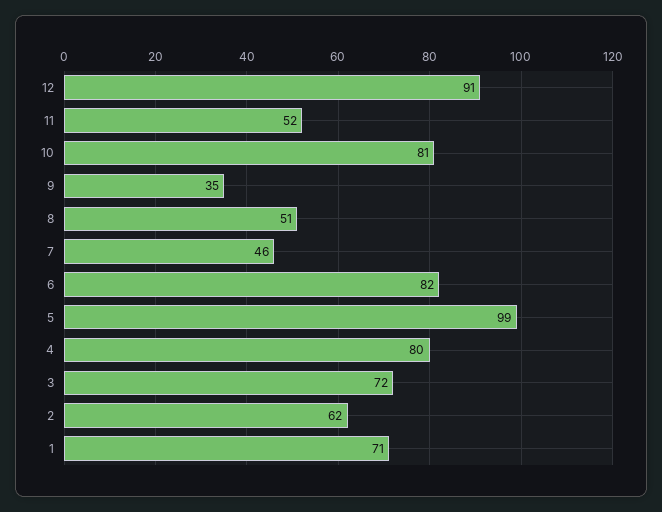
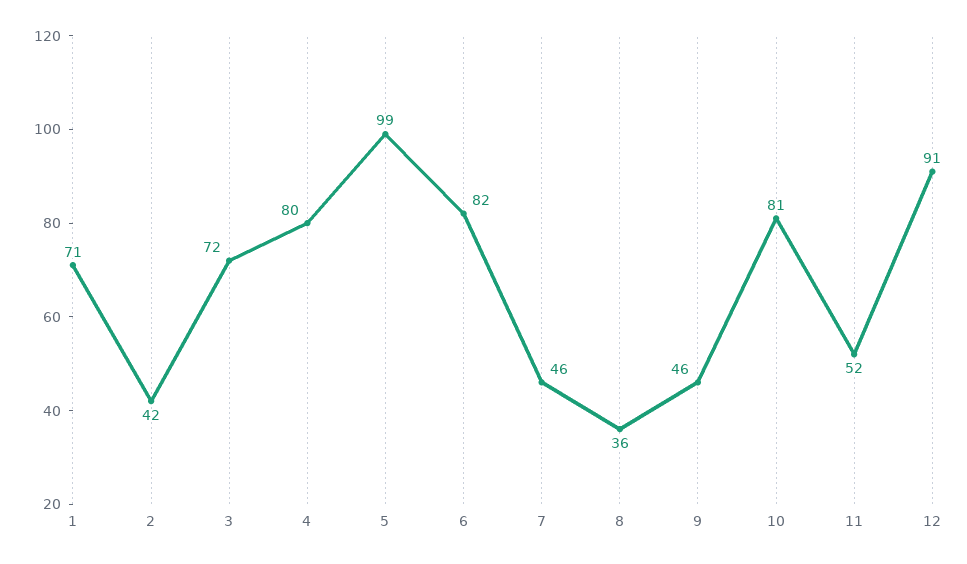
  {
    "12": 91,
    "11": 52,
    "10": 81,
-   "9": 35,
+   "9": 46,
-   "8": 51,
+   "8": 36,
    "7": 46,
    "6": 82,
    "5": 99,
    "4": 80,
    "3": 72,
-   "2": 62,
+   "2": 42,
    "1": 71
  }

